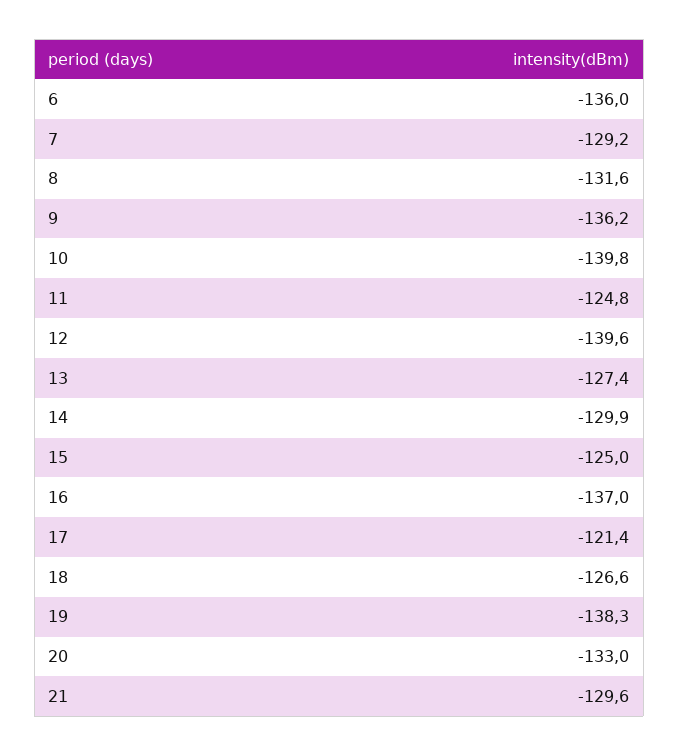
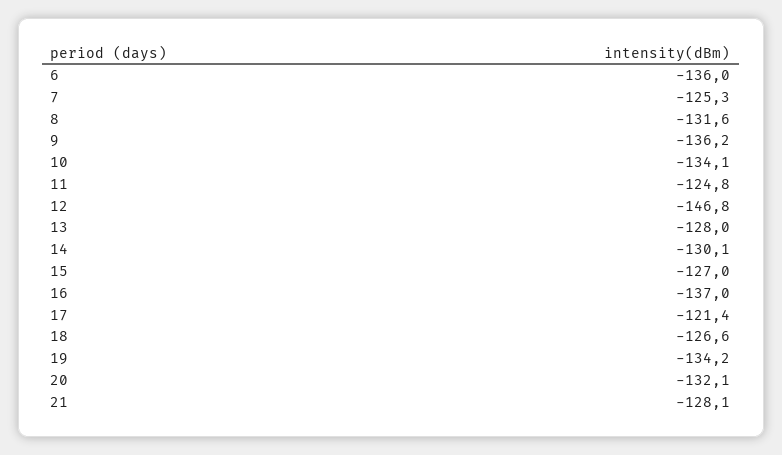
  {
    "6": -136,
-   "7": -129.2,
+   "7": -125.3,
    "8": -131.6,
    "9": -136.2,
-   "10": -139.8,
+   "10": -134.1,
    "11": -124.8,
-   "12": -139.6,
+   "12": -146.8,
-   "13": -127.4,
+   "13": -128,
-   "14": -129.9,
+   "14": -130.1,
-   "15": -125,
+   "15": -127,
    "16": -137,
    "17": -121.4,
    "18": -126.6,
-   "19": -138.3,
+   "19": -134.2,
-   "20": -133,
+   "20": -132.1,
-   "21": -129.6
+   "21": -128.1
  }

